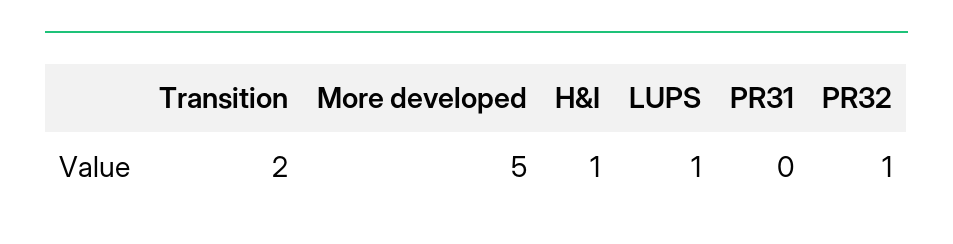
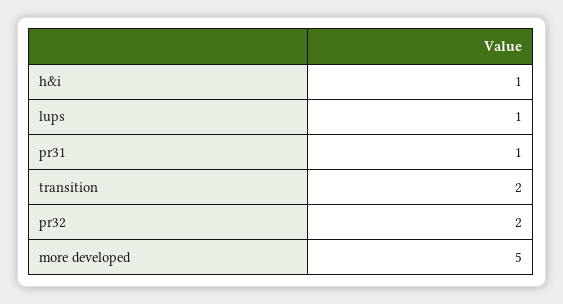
  {
    "Transition": 2,
    "More developed": 5,
    "H&I": 1,
    "LUPS": 1,
-   "PR31": 0,
+   "PR31": 1,
-   "PR32": 1
+   "PR32": 2
  }

